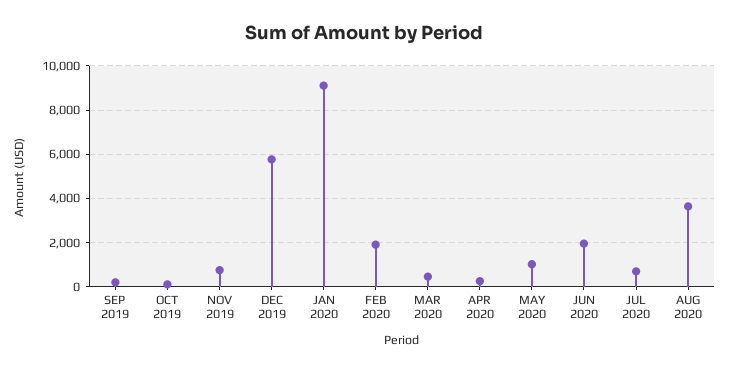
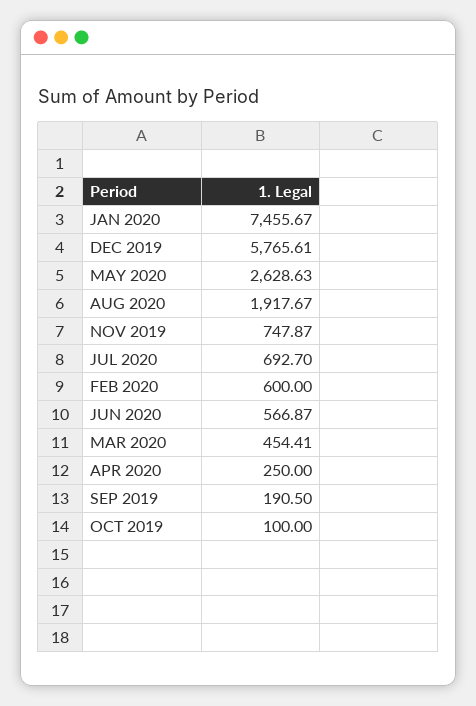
  {
    "SEP 2019": 190.5,
    "OCT 2019": 100,
    "NOV 2019": 747.87,
    "DEC 2019": 5765.61,
-   "JAN 2020": 9000,
+   "JAN 2020": 7455.67,
-   "FEB 2020": 2000,
+   "FEB 2020": 600,
    "MAR 2020": 454.41,
    "APR 2020": 250,
-   "MAY 2020": 1000,
+   "MAY 2020": 2628.63,
-   "JUN 2020": 2000,
+   "JUN 2020": 566.87,
    "JUL 2020": 692.7,
-   "AUG 2020": 3500
+   "AUG 2020": 1917.67
  }

